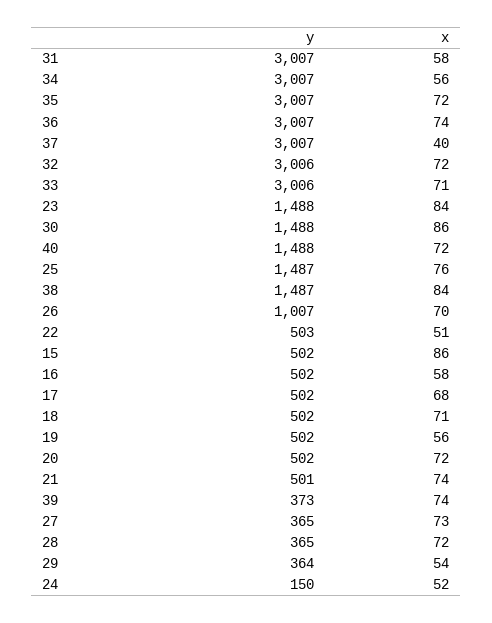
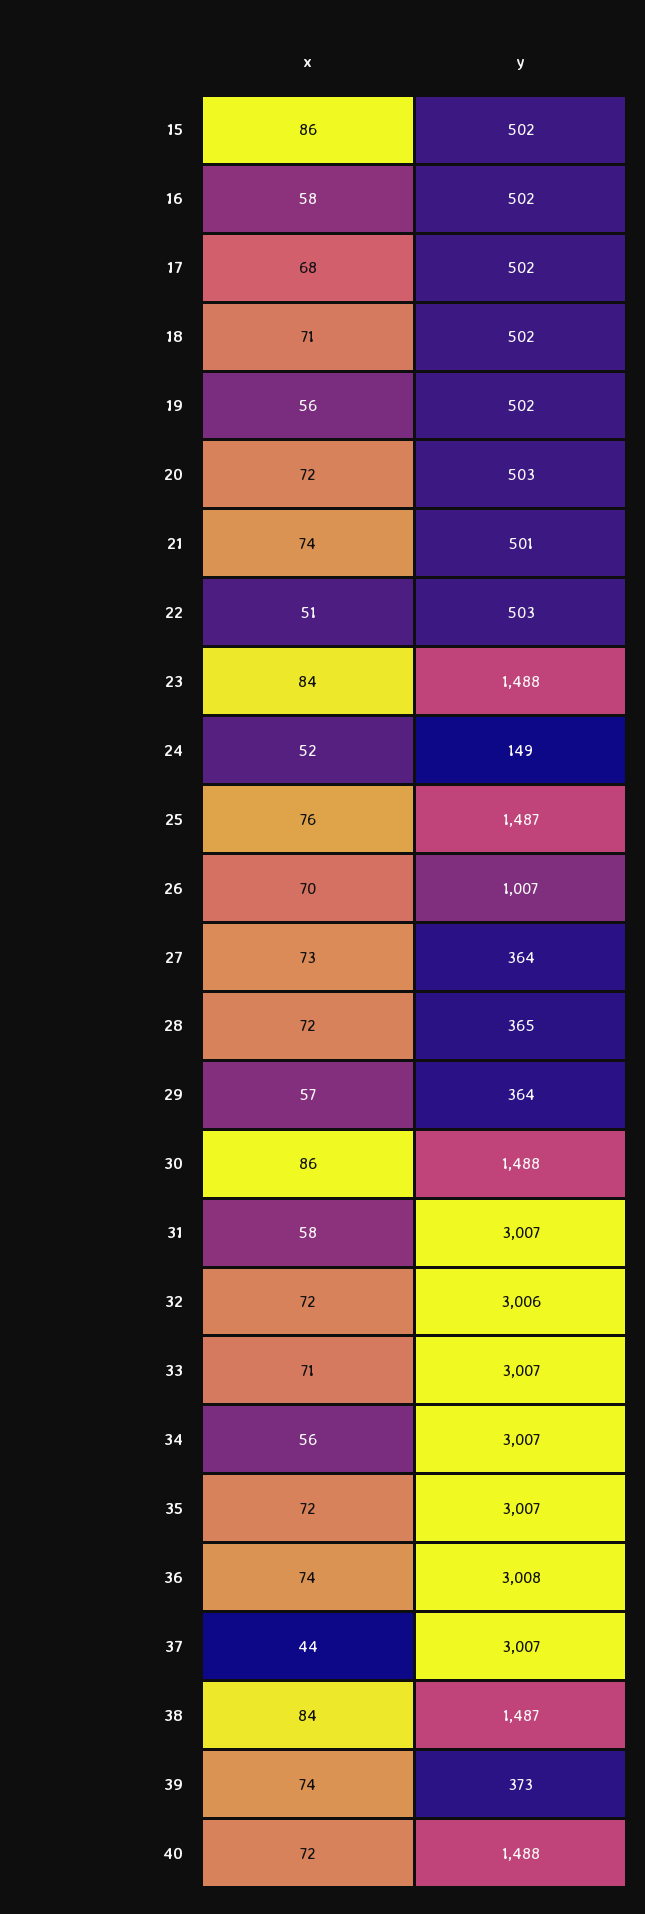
  {
    "y": {
      "31": 3007,
      "34": 3007,
      "35": 3007,
-     "36": 3007,
+     "36": 3008,
      "37": 3007,
      "32": 3006,
-     "33": 3006,
+     "33": 3007,
      "23": 1488,
      "30": 1488,
      "40": 1488,
      "25": 1487,
      "38": 1487,
      "26": 1007,
      "22": 503,
      "15": 502,
      "16": 502,
      "17": 502,
      "18": 502,
      "19": 502,
-     "20": 502,
+     "20": 503,
      "21": 501,
      "39": 373,
-     "27": 365,
+     "27": 364,
      "28": 365,
      "29": 364,
-     "24": 150
+     "24": 149
    },
    "x": {
      "31": 58,
      "34": 56,
      "35": 72,
      "36": 74,
-     "37": 40,
+     "37": 44,
      "32": 72,
      "33": 71,
      "23": 84,
      "30": 86,
      "40": 72,
      "25": 76,
      "38": 84,
      "26": 70,
      "22": 51,
      "15": 86,
      "16": 58,
      "17": 68,
      "18": 71,
      "19": 56,
      "20": 72,
      "21": 74,
      "39": 74,
      "27": 73,
      "28": 72,
-     "29": 54,
+     "29": 57,
      "24": 52
    }
  }

